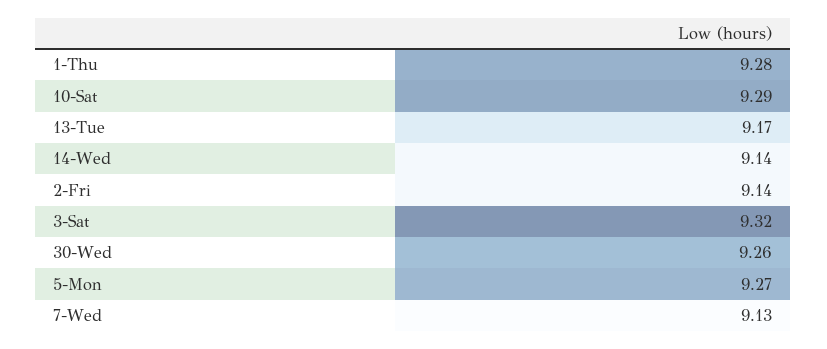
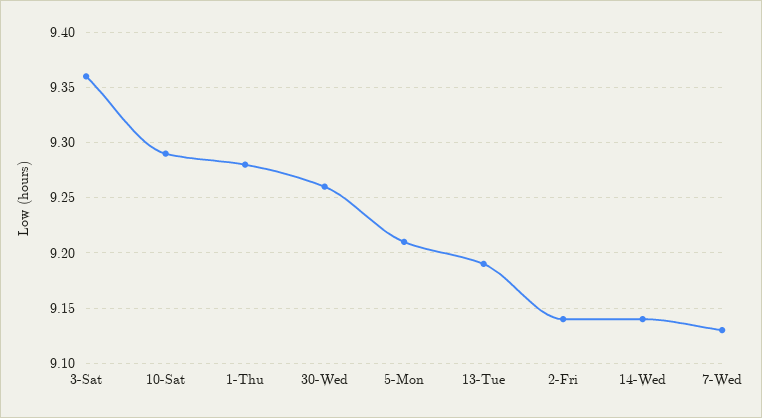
  {
    "1-Thu": 9.28,
    "10-Sat": 9.29,
-   "13-Tue": 9.17,
+   "13-Tue": 9.19,
    "14-Wed": 9.14,
    "2-Fri": 9.14,
-   "3-Sat": 9.32,
+   "3-Sat": 9.36,
    "30-Wed": 9.26,
-   "5-Mon": 9.27,
+   "5-Mon": 9.21,
    "7-Wed": 9.13
  }

